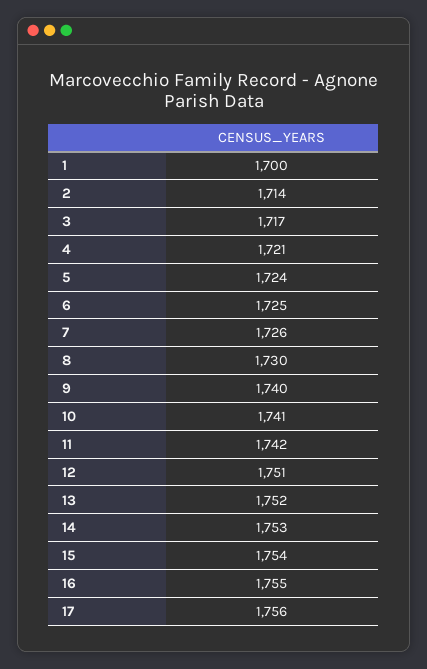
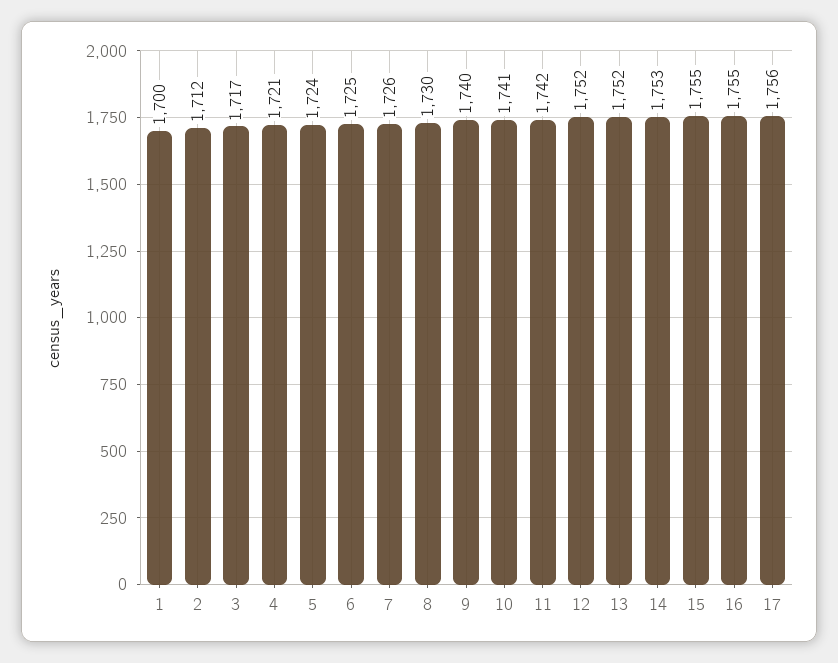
  {
    "1": 1700,
-   "2": 1714,
+   "2": 1712,
    "3": 1717,
    "4": 1721,
    "5": 1724,
    "6": 1725,
    "7": 1726,
    "8": 1730,
    "9": 1740,
    "10": 1741,
    "11": 1742,
-   "12": 1751,
+   "12": 1752,
    "13": 1752,
    "14": 1753,
-   "15": 1754,
+   "15": 1755,
    "16": 1755,
    "17": 1756
  }

